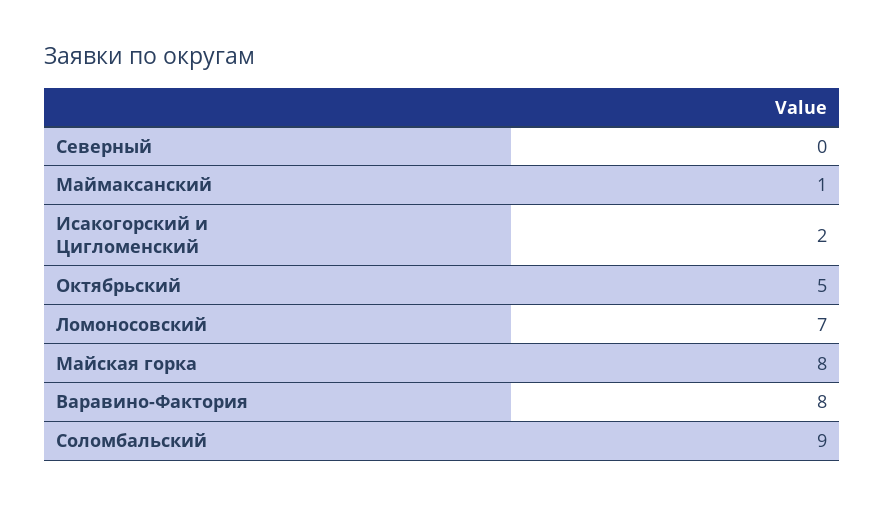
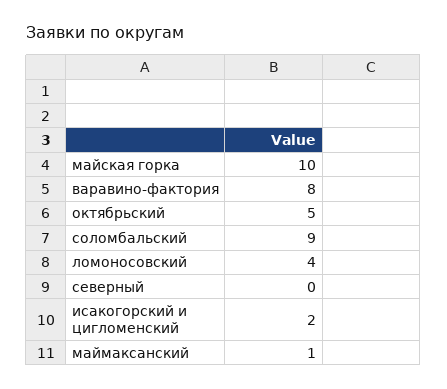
  {
    "Северный": 0,
    "Маймаксанский": 1,
    "Исакогорский и Цигломенский": 2,
    "Октябрьский": 5,
-   "Ломоносовский": 7,
+   "Ломоносовский": 4,
-   "Майская горка": 8,
+   "Майская горка": 10,
    "Варавино-Фактория": 8,
    "Соломбальский": 9
  }

